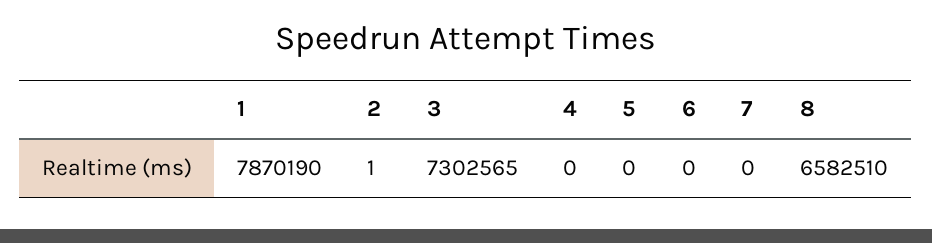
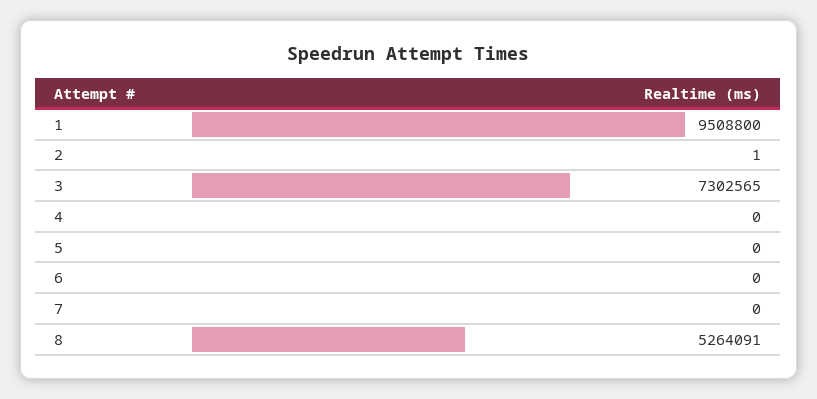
  {
-   "1": 7870190,
+   "1": 9508800,
    "2": 1,
    "3": 7302565,
    "4": 0,
    "5": 0,
    "6": 0,
    "7": 0,
-   "8": 6582510
+   "8": 5264091
  }

